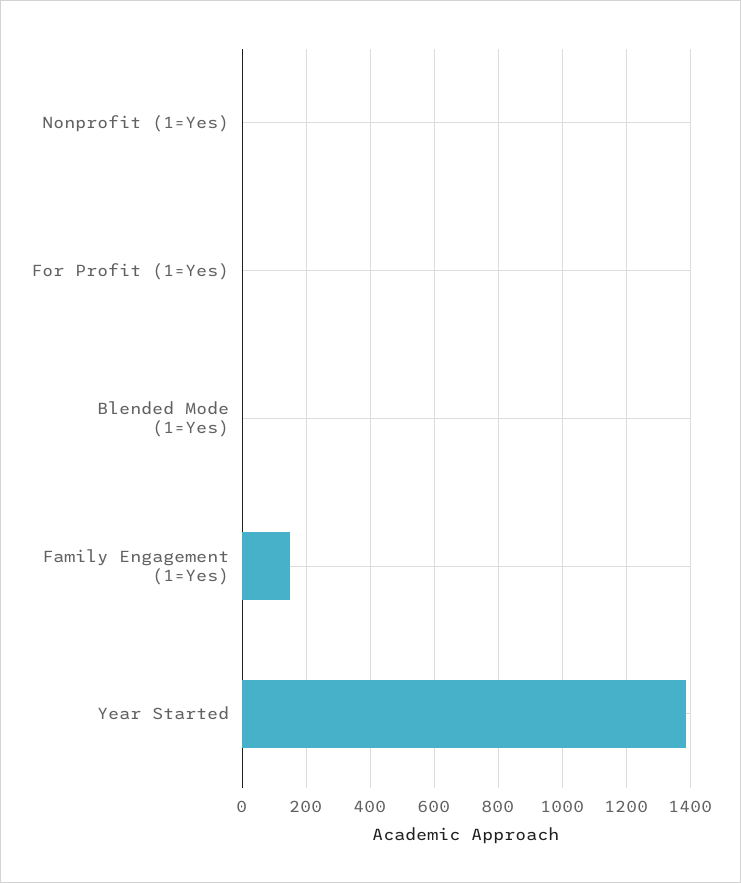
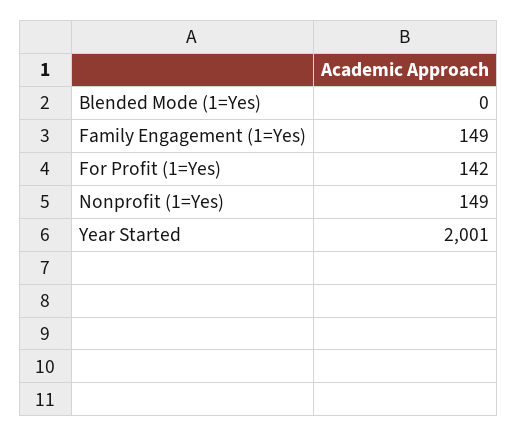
  {
-   "Nonprofit (1=Yes)": 0,
+   "Nonprofit (1=Yes)": 149,
-   "For Profit (1=Yes)": 0,
+   "For Profit (1=Yes)": 142,
    "Blended Mode (1=Yes)": 0,
    "Family Engagement (1=Yes)": 149,
-   "Year Started": 1380
+   "Year Started": 2001
  }

